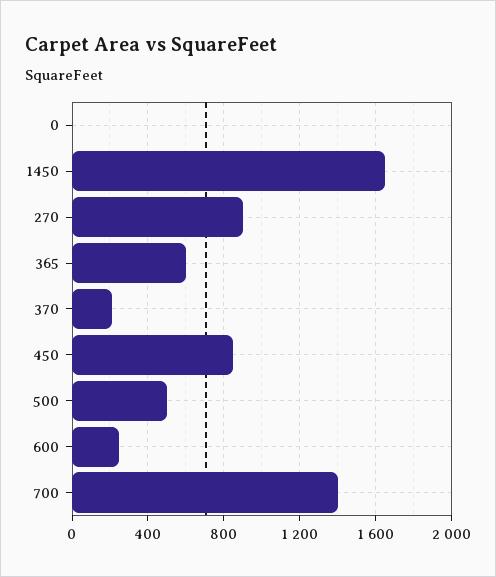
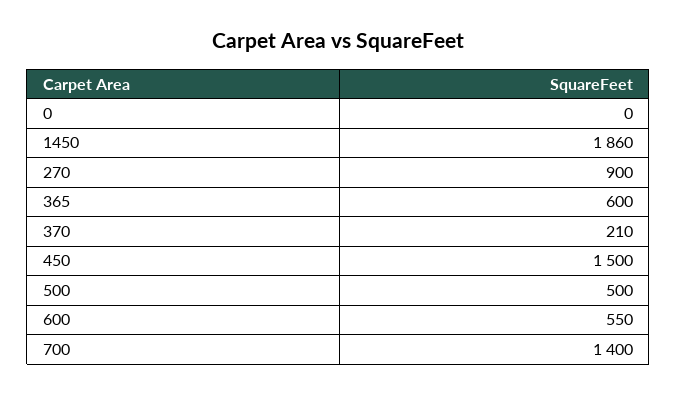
  {
    "0": 0,
-   "1450": 1650,
+   "1450": 1860,
    "270": 900,
    "365": 600,
    "370": 210,
-   "450": 850,
+   "450": 1500,
    "500": 500,
-   "600": 250,
+   "600": 550,
    "700": 1400
  }

